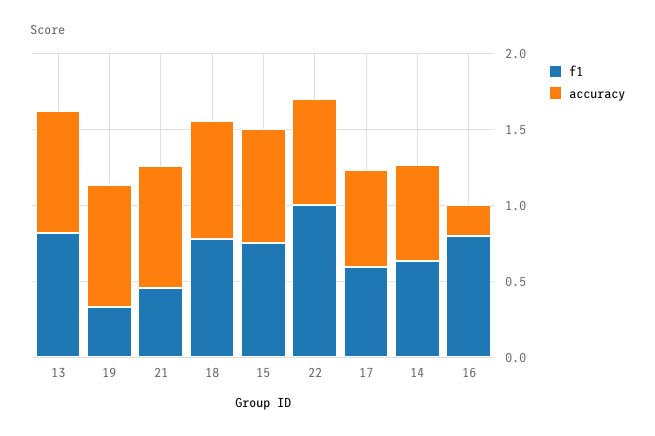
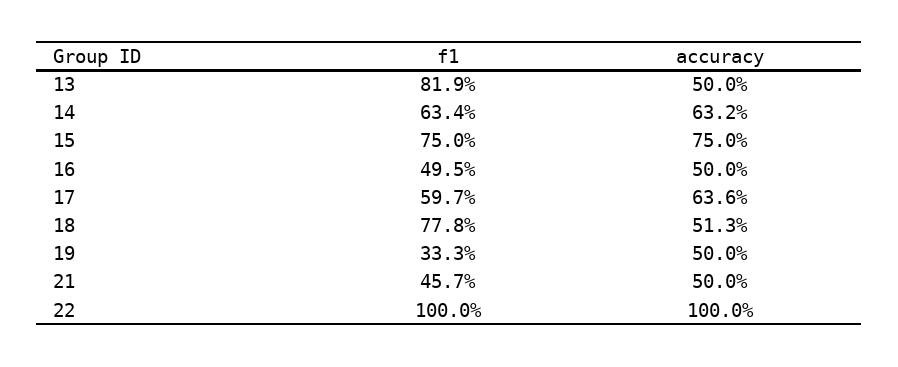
  {
    "f1": {
      "13": 0.819,
      "19": 0.333,
      "21": 0.457,
      "18": 0.778,
      "15": 0.75,
      "22": 1,
      "17": 0.597,
      "14": 0.634,
-     "16": 0.8
+     "16": 0.495
    },
    "accuracy": {
-     "13": 0.8,
+     "13": 0.5,
-     "19": 0.8,
+     "19": 0.5,
-     "21": 0.8,
+     "21": 0.5,
-     "18": 0.8,
+     "18": 0.513,
      "15": 0.75,
-     "22": 0.7,
+     "22": 1,
      "17": 0.636,
      "14": 0.632,
-     "16": 0.2
+     "16": 0.5
    }
  }

